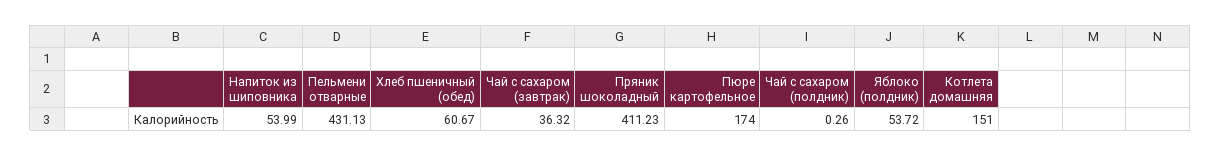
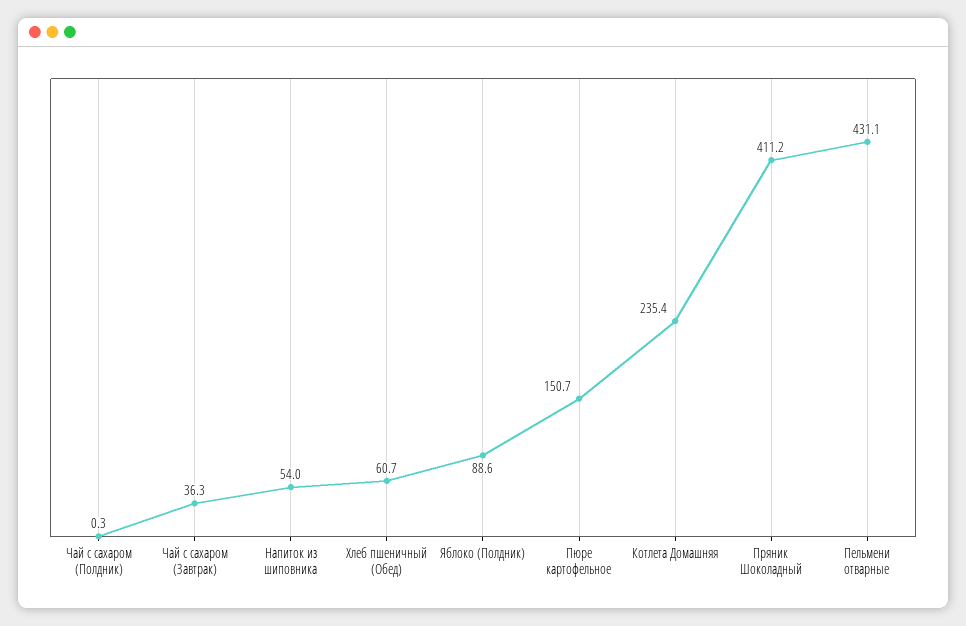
  {
    "Напиток из шиповника": 53.99,
    "Пельмени отварные": 431.13,
    "Хлеб пшеничный (обед)": 60.67,
    "Чай с сахаром (завтрак)": 36.32,
    "Пряник шоколадный": 411.23,
-   "Пюре картофельное": 174,
+   "Пюре картофельное": 150.7,
    "Чай с сахаром (полдник)": 0.26,
-   "Яблоко (полдник)": 53.72,
+   "Яблоко (полдник)": 88.6,
-   "Котлета домашняя": 151
+   "Котлета домашняя": 235.4
  }

